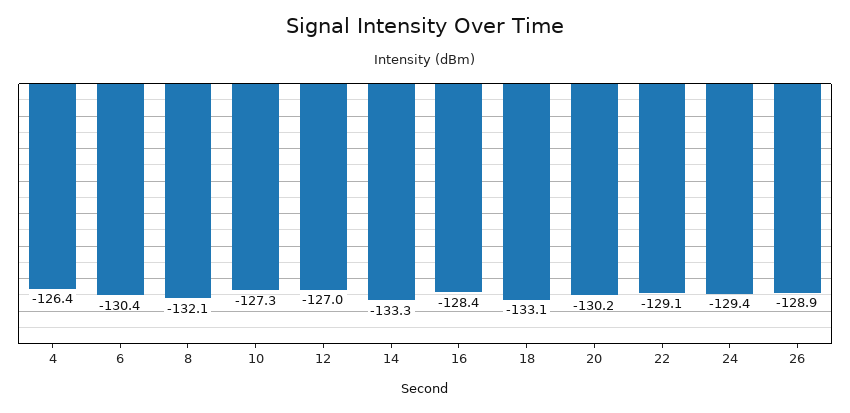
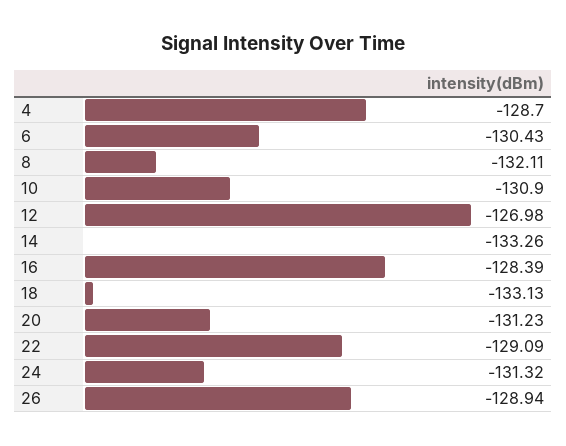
  {
-   "4": -126.4,
+   "4": -128.7,
    "6": -130.43,
    "8": -132.11,
-   "10": -127.3,
+   "10": -130.9,
    "12": -126.98,
    "14": -133.26,
    "16": -128.39,
    "18": -133.13,
-   "20": -130.2,
+   "20": -131.23,
    "22": -129.09,
-   "24": -129.4,
+   "24": -131.32,
    "26": -128.94
  }

